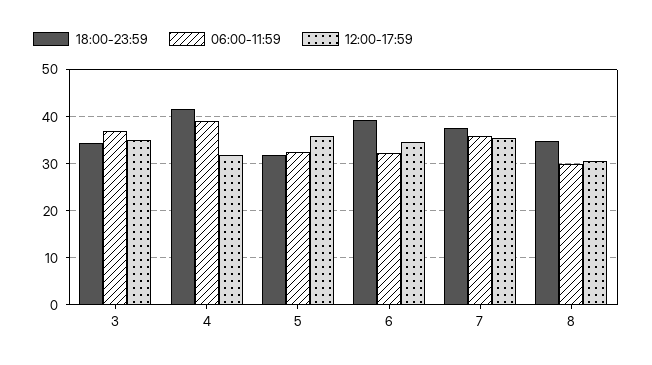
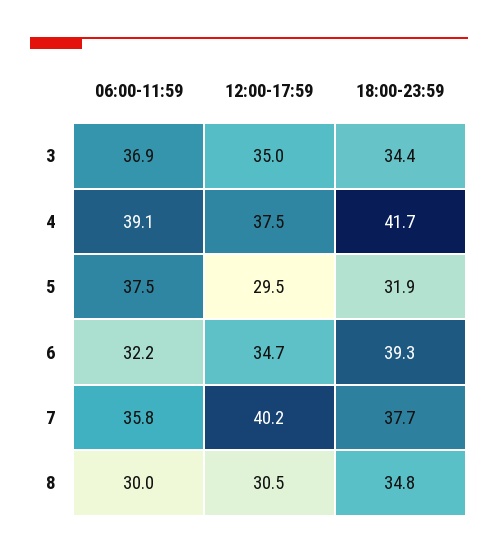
  {
    "18:00-23:59": {
      "3": 34.4,
      "4": 41.7,
      "5": 31.9,
      "6": 39.3,
      "7": 37.7,
      "8": 34.8
    },
    "06:00-11:59": {
      "3": 36.9,
      "4": 39.1,
-     "5": 32,
+     "5": 37.5,
      "6": 32.2,
      "7": 35.8,
      "8": 30
    },
    "12:00-17:59": {
      "3": 35,
-     "4": 32,
+     "4": 37.5,
-     "5": 36,
+     "5": 29.5,
      "6": 34.7,
-     "7": 36,
+     "7": 40.2,
      "8": 30.5
    }
  }

